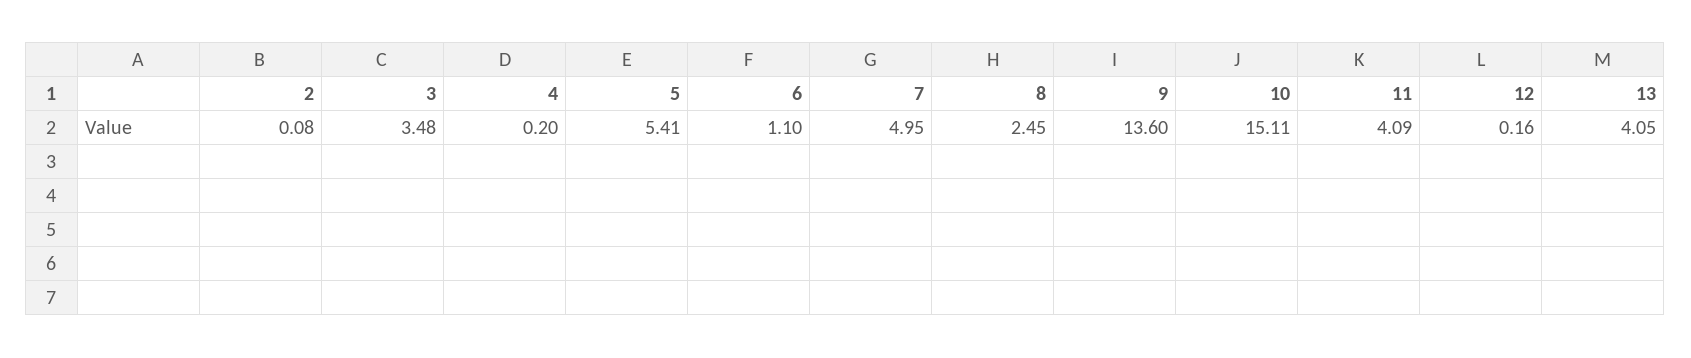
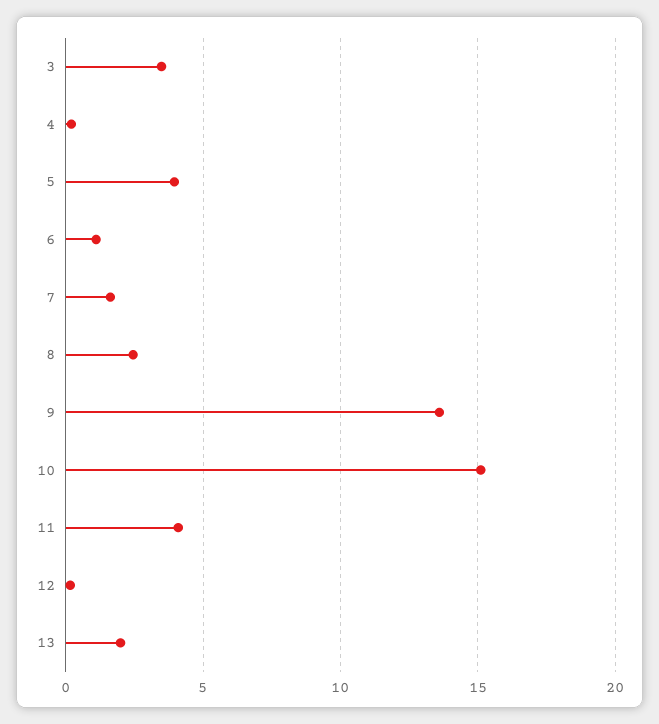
  {
-   "2": 0.08,
    "3": 3.48,
    "4": 0.2,
-   "5": 5.41,
+   "5": 4,
    "6": 1.1,
-   "7": 4.95,
+   "7": 1.5,
    "8": 2.45,
    "9": 13.6,
    "10": 15.11,
    "11": 4.09,
    "12": 0.16,
-   "13": 4.05
+   "13": 2
  }

